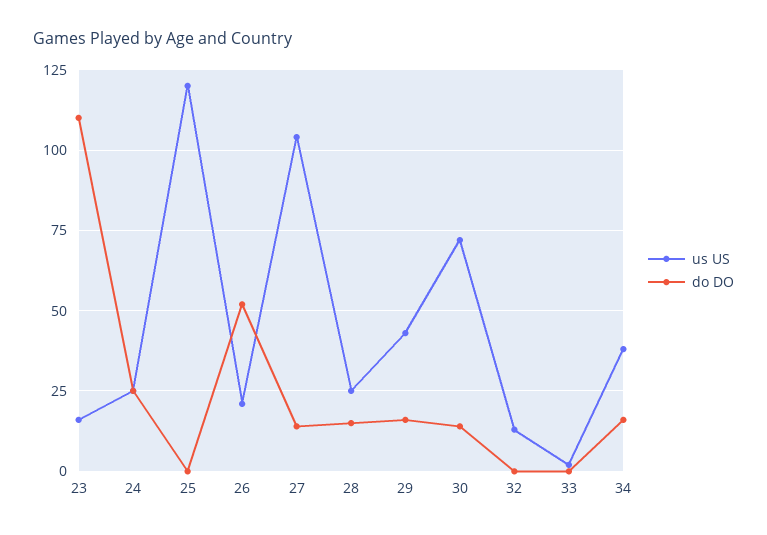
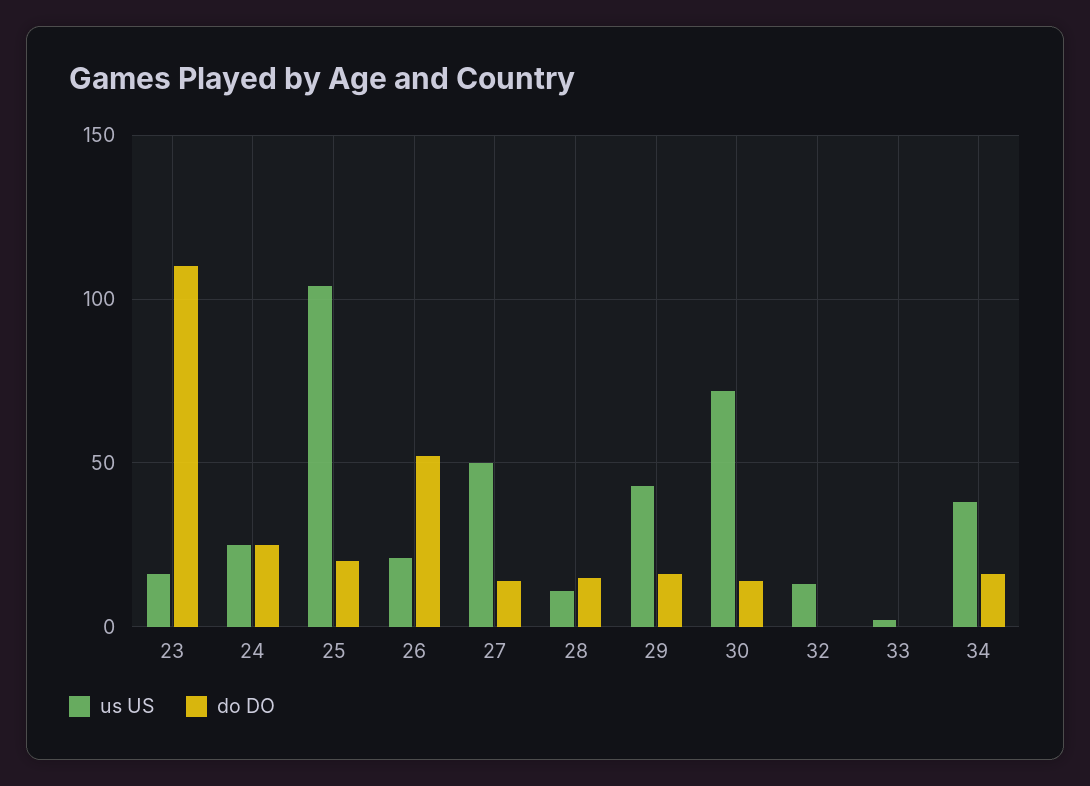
  {
    "us US": {
      "23": 15,
      "24": 25,
-     "25": 120,
+     "25": 105,
      "26": 20,
-     "27": 105,
+     "27": 50,
-     "28": 25,
+     "28": 10,
      "29": 45,
      "30": 70,
      "32": 15,
      "33": 0,
      "34": 40
    },
    "do DO": {
      "23": 110,
      "24": 25,
-     "25": 0,
+     "25": 20,
      "26": 50,
      "27": 15,
      "28": 15,
      "29": 15,
      "30": 15,
      "32": 0,
      "33": 0,
      "34": 15
    }
  }

